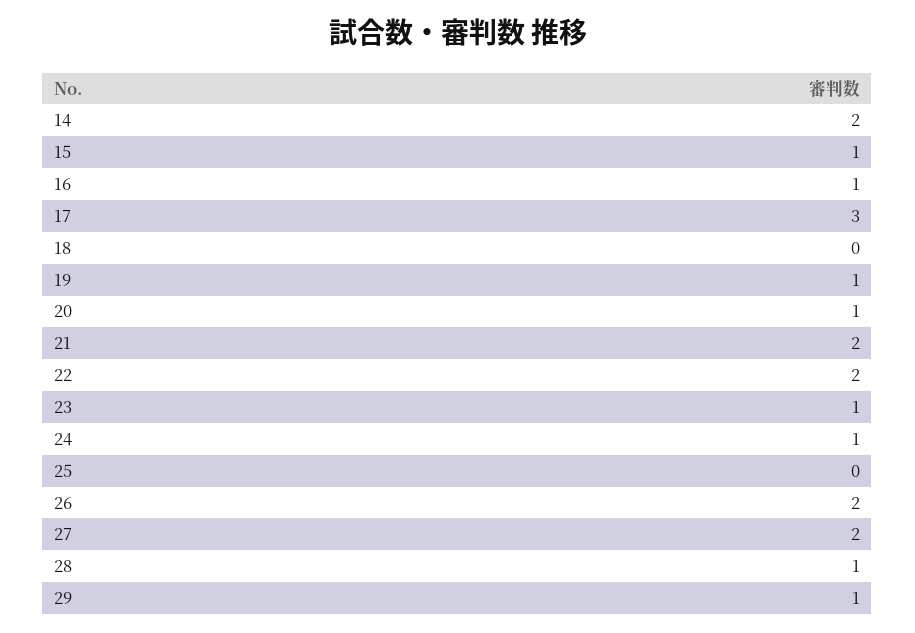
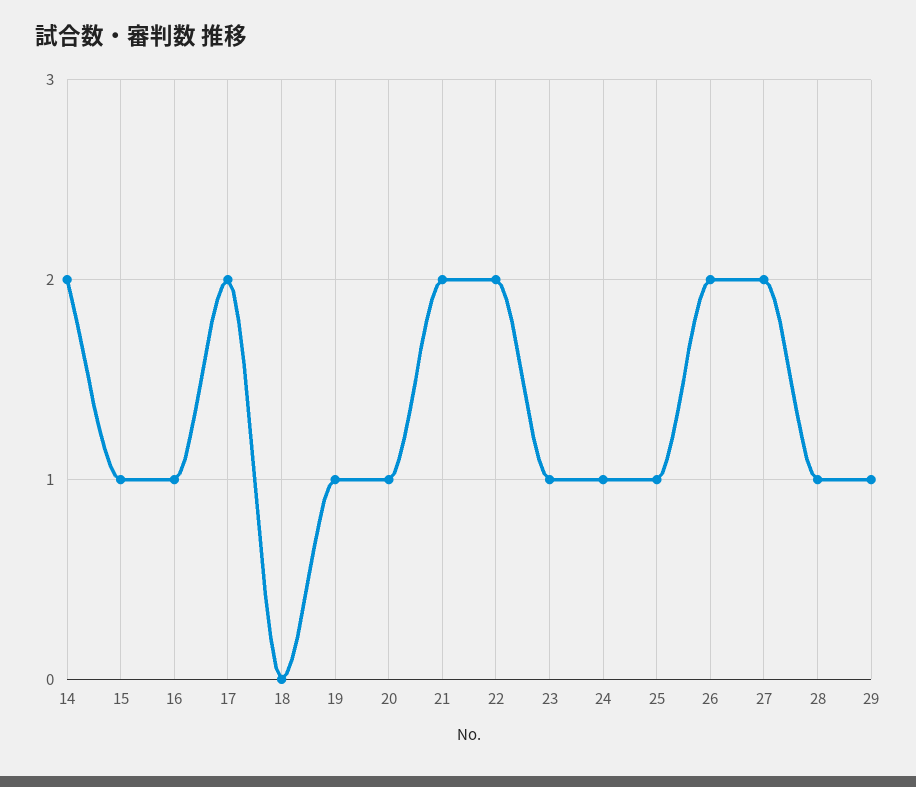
  {
    "14": 2,
    "15": 1,
    "16": 1,
-   "17": 3,
+   "17": 2,
    "18": 0,
    "19": 1,
    "20": 1,
    "21": 2,
    "22": 2,
    "23": 1,
    "24": 1,
-   "25": 0,
+   "25": 1,
    "26": 2,
    "27": 2,
    "28": 1,
    "29": 1
  }

